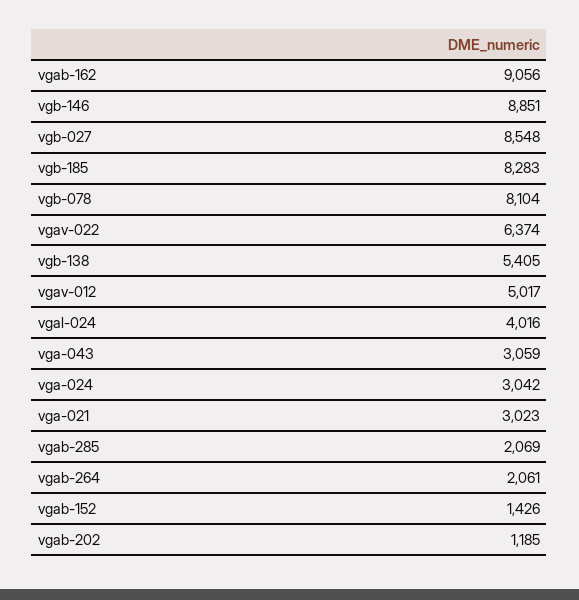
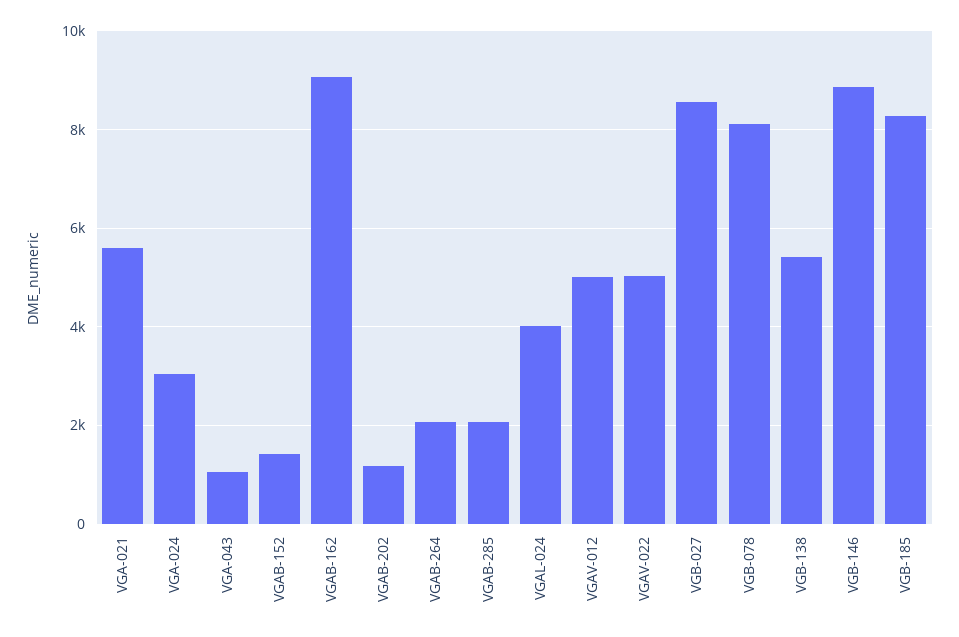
  {
    "vgab-162": 9056,
    "vgb-146": 8851,
    "vgb-027": 8548,
    "vgb-185": 8283,
    "vgb-078": 8104,
-   "vgav-022": 6374,
+   "vgav-022": 5000,
    "vgb-138": 5405,
    "vgav-012": 5017,
    "vgal-024": 4016,
-   "vga-043": 3059,
+   "vga-043": 1000,
    "vga-024": 3042,
-   "vga-021": 3023,
+   "vga-021": 5600,
    "vgab-285": 2069,
    "vgab-264": 2061,
    "vgab-152": 1426,
    "vgab-202": 1185
  }

